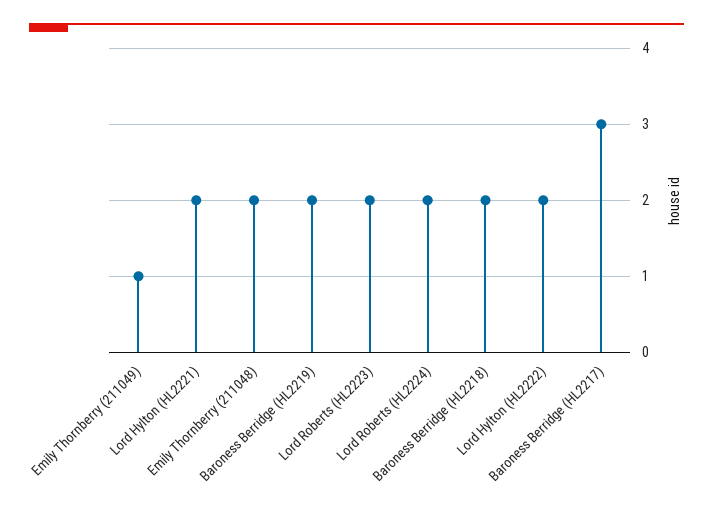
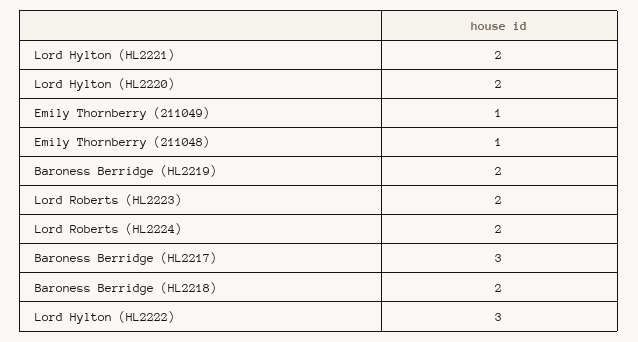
  {
    "Emily Thornberry (211049)": 1,
    "Lord Hylton (HL2221)": 2,
-   "Emily Thornberry (211048)": 2,
+   "Emily Thornberry (211048)": 1,
    "Baroness Berridge (HL2219)": 2,
    "Lord Roberts (HL2223)": 2,
    "Lord Roberts (HL2224)": 2,
    "Baroness Berridge (HL2218)": 2,
-   "Lord Hylton (HL2222)": 2,
+   "Lord Hylton (HL2222)": 3,
-   "Baroness Berridge (HL2217)": 3
+   "Baroness Berridge (HL2217)": 3,
+   "Lord Hylton (HL2220)": 2
  }

